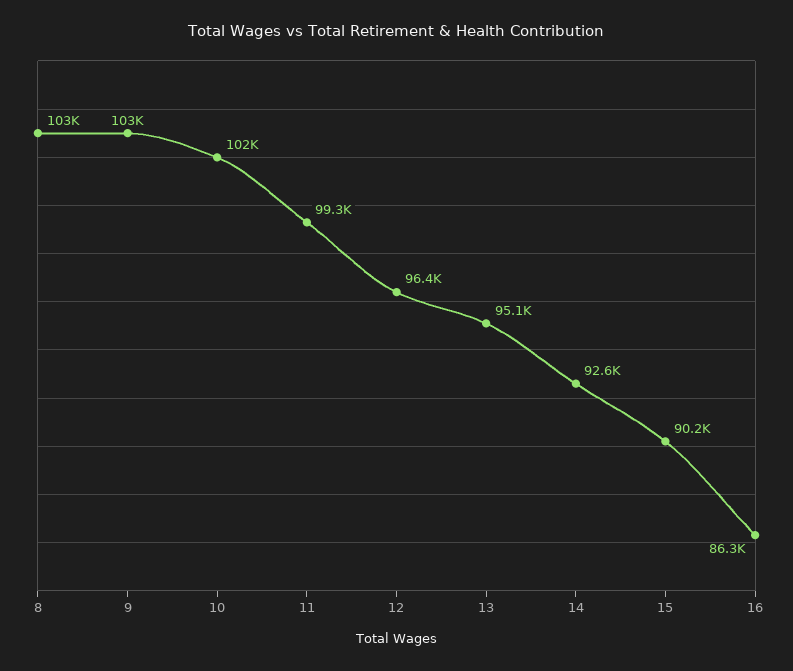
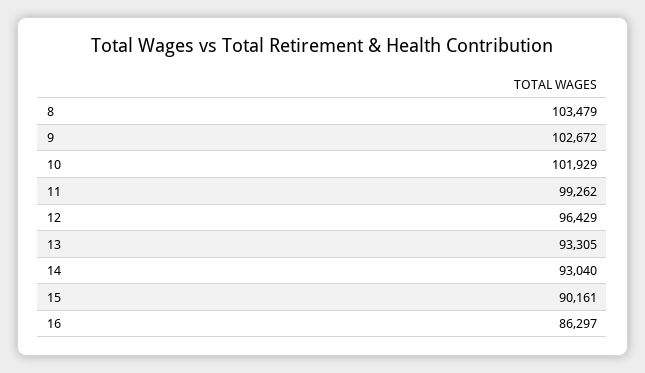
  {
    "8": 103479,
    "9": 102672,
    "10": 101929,
    "11": 99262,
    "12": 96429,
-   "13": 95100,
+   "13": 93305,
-   "14": 92600,
+   "14": 93040,
    "15": 90161,
    "16": 86297
  }

